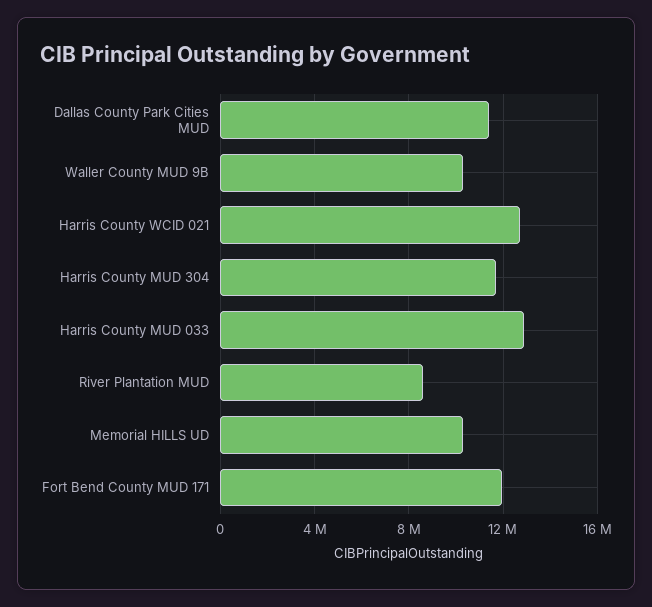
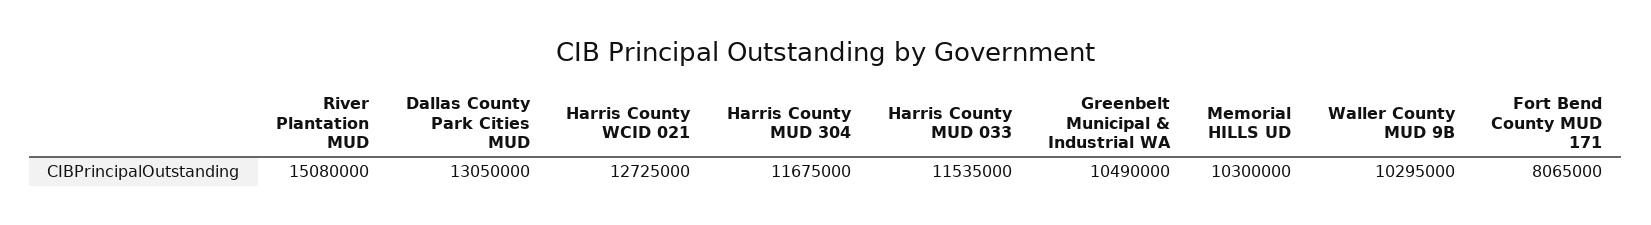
  {
-   "Dallas County Park Cities MUD": 11500000,
+   "Dallas County Park Cities MUD": 13050000,
    "Waller County MUD 9B": 10295000,
    "Harris County WCID 021": 12725000,
    "Harris County MUD 304": 11675000,
-   "Harris County MUD 033": 13000000,
+   "Harris County MUD 033": 11535000,
-   "River Plantation MUD": 8500000,
+   "River Plantation MUD": 15080000,
    "Memorial HILLS UD": 10300000,
-   "Fort Bend County MUD 171": 12000000
+   "Fort Bend County MUD 171": 8065000,
+   "Greenbelt Municipal & Industrial WA": 10490000
  }

